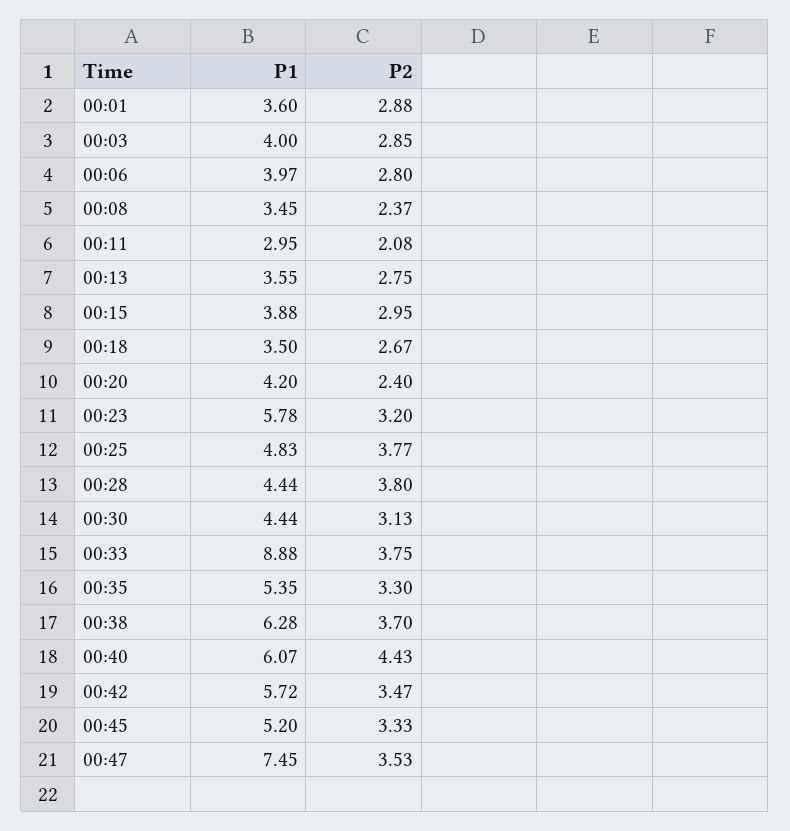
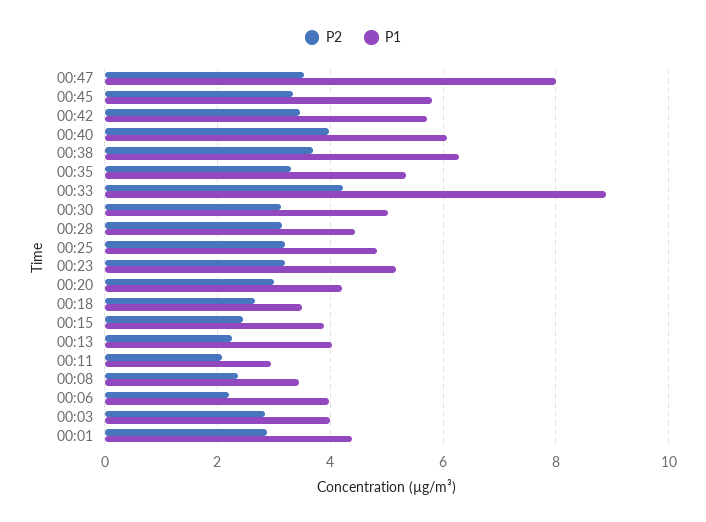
  {
    "P1": {
-     "00:01": 3.6,
+     "00:01": 4.4,
      "00:03": 4,
      "00:06": 3.97,
      "00:08": 3.45,
      "00:11": 2.95,
-     "00:13": 3.55,
+     "00:13": 4,
      "00:15": 3.88,
      "00:18": 3.5,
      "00:20": 4.2,
-     "00:23": 5.78,
+     "00:23": 5.2,
      "00:25": 4.83,
      "00:28": 4.44,
-     "00:30": 4.44,
+     "00:30": 5,
      "00:33": 8.88,
      "00:35": 5.35,
      "00:38": 6.28,
      "00:40": 6.07,
      "00:42": 5.72,
-     "00:45": 5.2,
+     "00:45": 5.8,
-     "00:47": 7.45
+     "00:47": 8
    },
    "P2": {
      "00:01": 2.88,
      "00:03": 2.85,
-     "00:06": 2.8,
+     "00:06": 2.2,
      "00:08": 2.37,
      "00:11": 2.08,
-     "00:13": 2.75,
+     "00:13": 2.2,
-     "00:15": 2.95,
+     "00:15": 2.4,
      "00:18": 2.67,
-     "00:20": 2.4,
+     "00:20": 3,
      "00:23": 3.2,
-     "00:25": 3.77,
+     "00:25": 3.2,
-     "00:28": 3.8,
+     "00:28": 3.2,
      "00:30": 3.13,
-     "00:33": 3.75,
+     "00:33": 4.2,
      "00:35": 3.3,
      "00:38": 3.7,
-     "00:40": 4.43,
+     "00:40": 4,
      "00:42": 3.47,
      "00:45": 3.33,
      "00:47": 3.53
    }
  }

